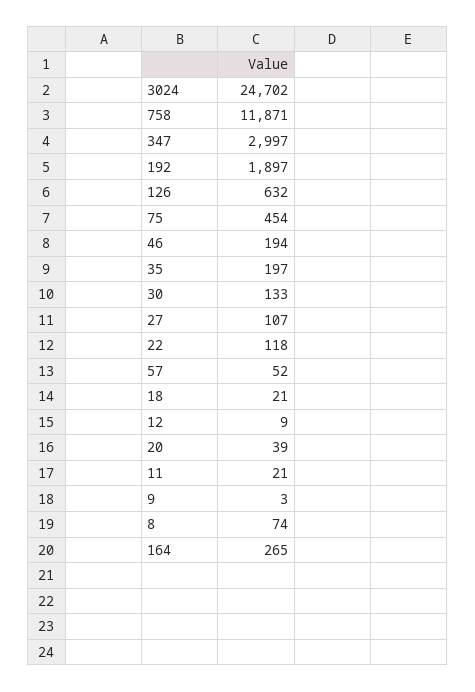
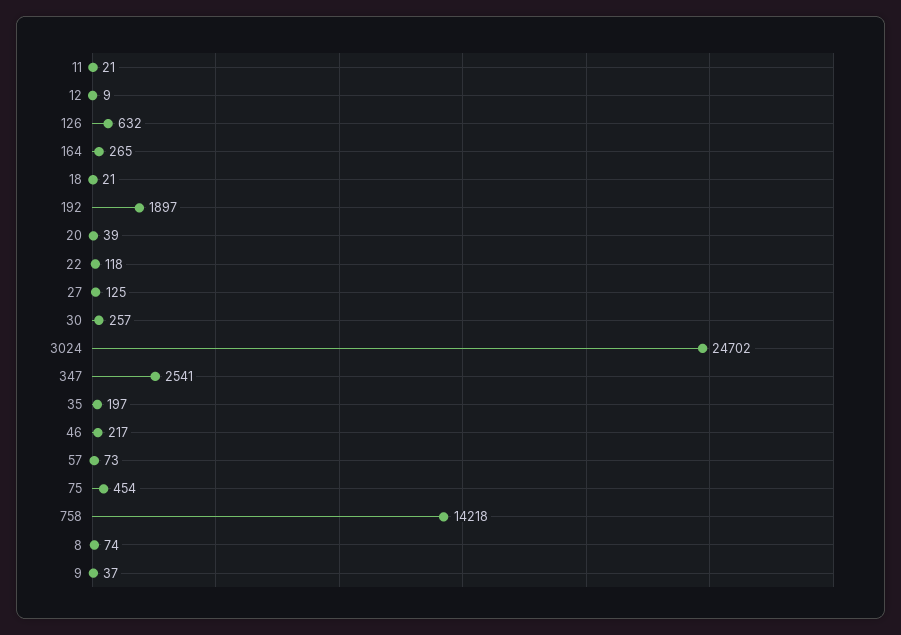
  {
    "3024": 24702,
-   "758": 11871,
+   "758": 14218,
-   "347": 2997,
+   "347": 2541,
    "192": 1897,
    "126": 632,
    "75": 454,
-   "46": 194,
+   "46": 217,
    "35": 197,
-   "30": 133,
+   "30": 257,
-   "27": 107,
+   "27": 125,
    "22": 118,
-   "57": 52,
+   "57": 73,
    "18": 21,
    "12": 9,
    "20": 39,
    "11": 21,
-   "9": 3,
+   "9": 37,
    "8": 74,
    "164": 265
  }

